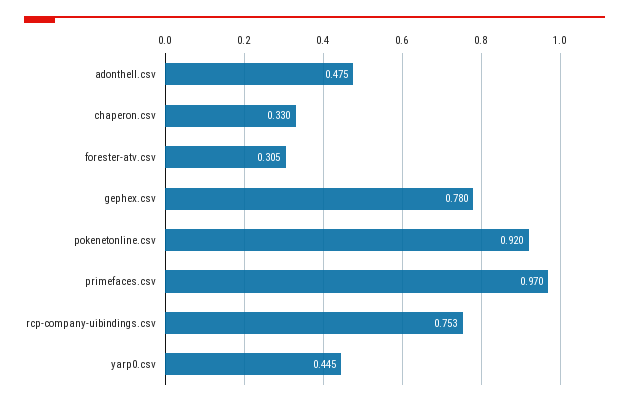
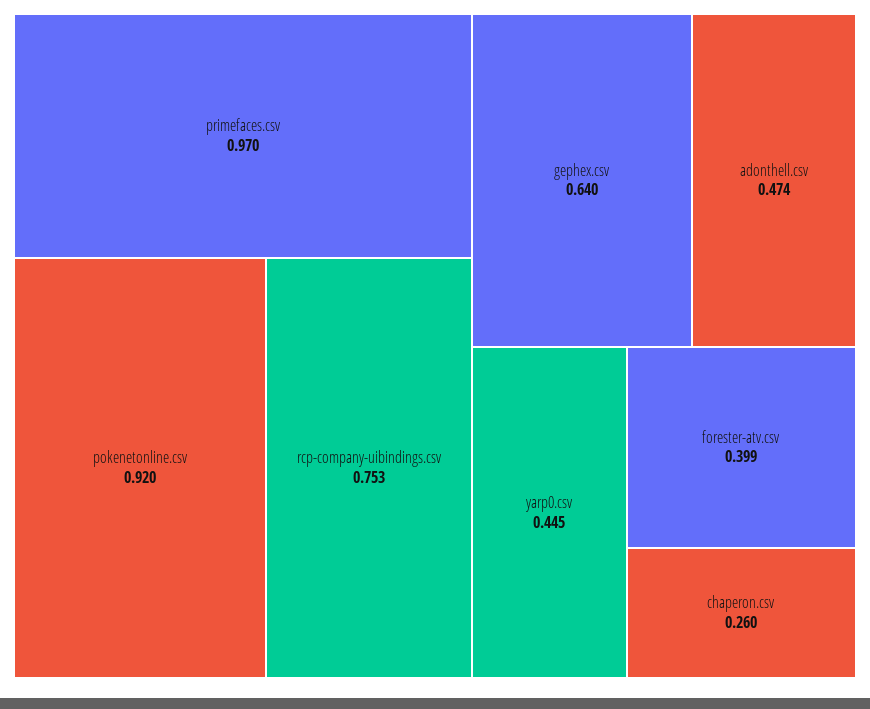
  {
-   "adonthell.csv": 0.475,
+   "adonthell.csv": 0.474,
-   "chaperon.csv": 0.33,
+   "chaperon.csv": 0.26,
-   "forester-atv.csv": 0.305,
+   "forester-atv.csv": 0.399,
-   "gephex.csv": 0.78,
+   "gephex.csv": 0.64,
    "pokenetonline.csv": 0.92,
    "primefaces.csv": 0.97,
    "rcp-company-uibindings.csv": 0.753,
    "yarp0.csv": 0.445
  }

